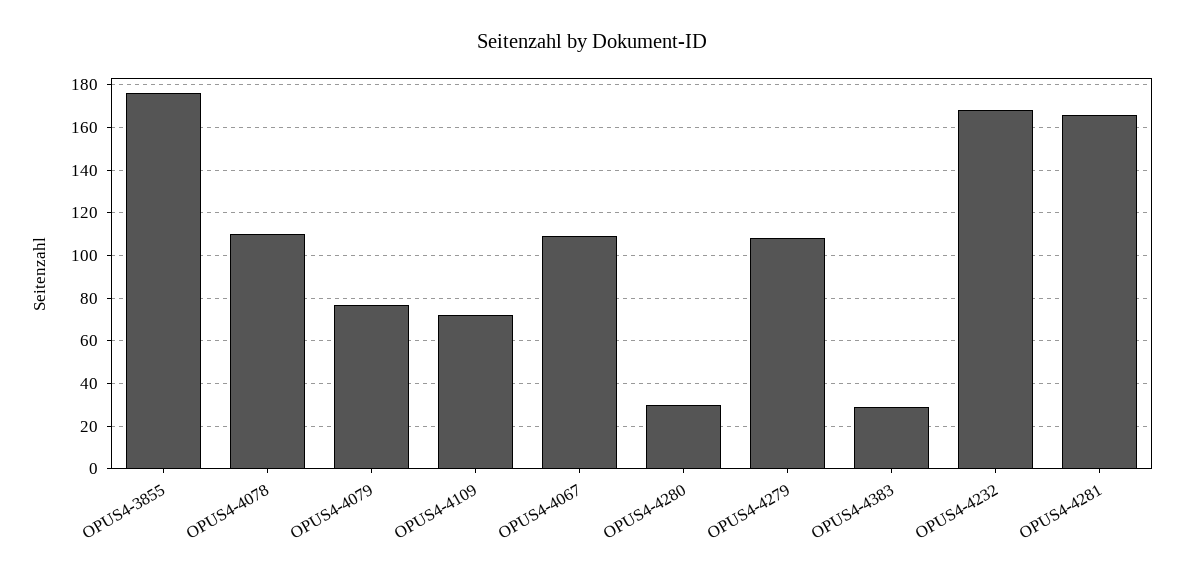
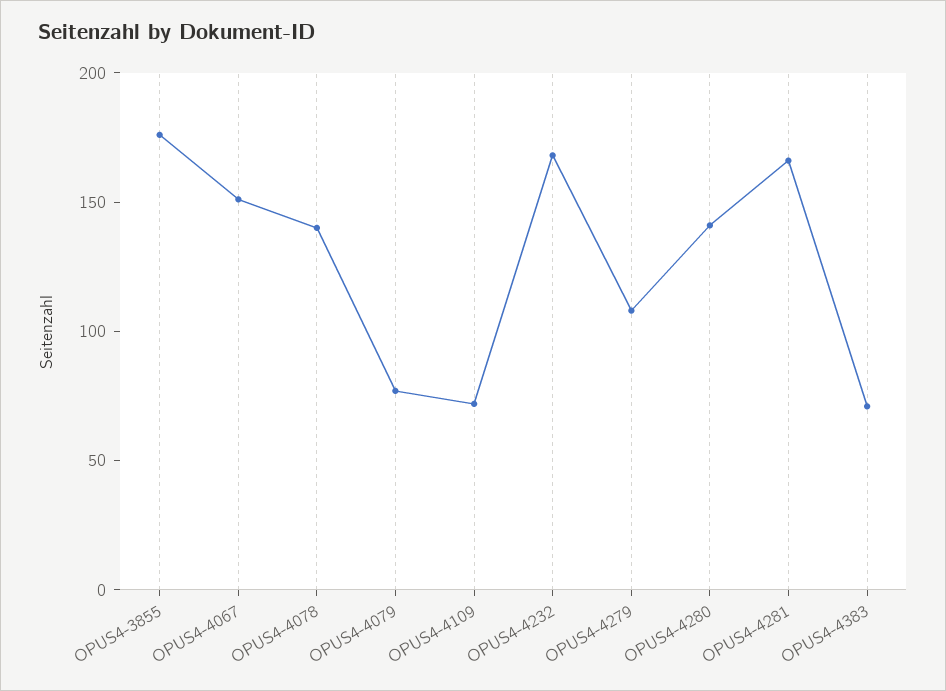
  {
    "OPUS4-3855": 175,
-   "OPUS4-4078": 110,
+   "OPUS4-4078": 140,
    "OPUS4-4079": 75,
    "OPUS4-4109": 70,
-   "OPUS4-4067": 110,
+   "OPUS4-4067": 150,
-   "OPUS4-4280": 30,
+   "OPUS4-4280": 140,
    "OPUS4-4279": 110,
-   "OPUS4-4383": 30,
+   "OPUS4-4383": 70,
    "OPUS4-4232": 170,
    "OPUS4-4281": 165
  }

